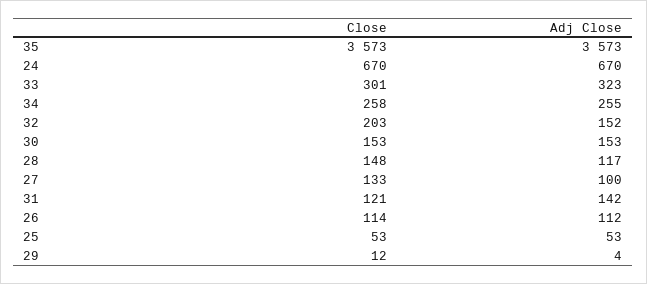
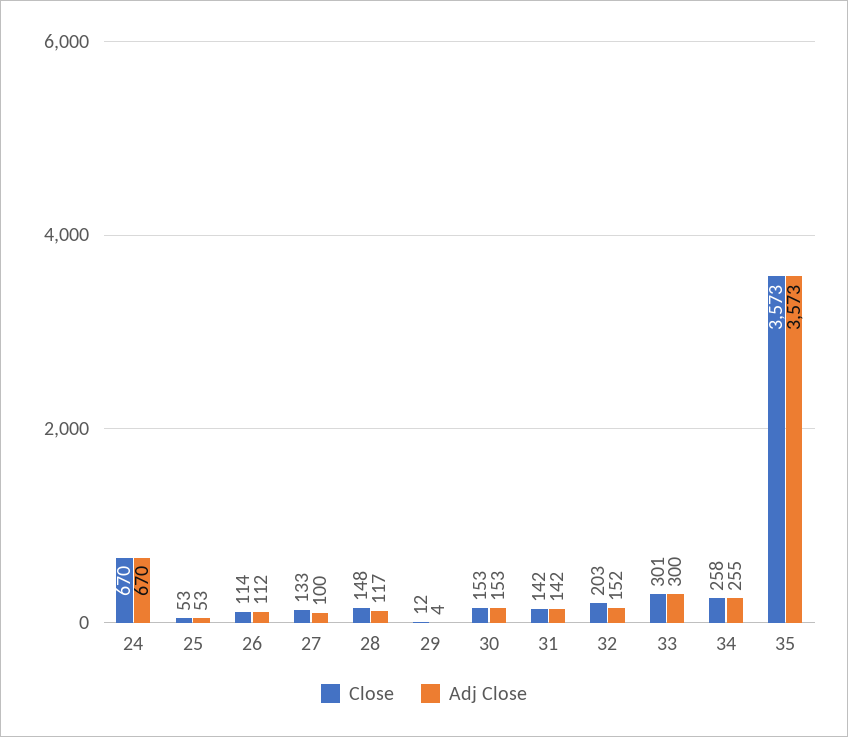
  {
    "Close": {
      "35": 3573,
      "24": 670,
      "33": 301,
      "34": 258,
      "32": 203,
      "30": 153,
      "28": 148,
      "27": 133,
-     "31": 121,
+     "31": 142,
      "26": 114,
      "25": 53,
      "29": 12
    },
    "Adj Close": {
      "35": 3573,
      "24": 670,
-     "33": 323,
+     "33": 300,
      "34": 255,
      "32": 152,
      "30": 153,
      "28": 117,
      "27": 100,
      "31": 142,
      "26": 112,
      "25": 53,
      "29": 4
    }
  }

